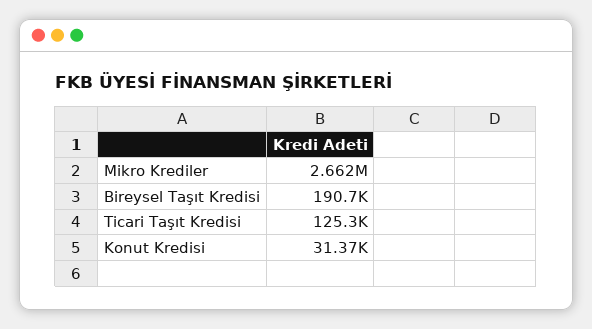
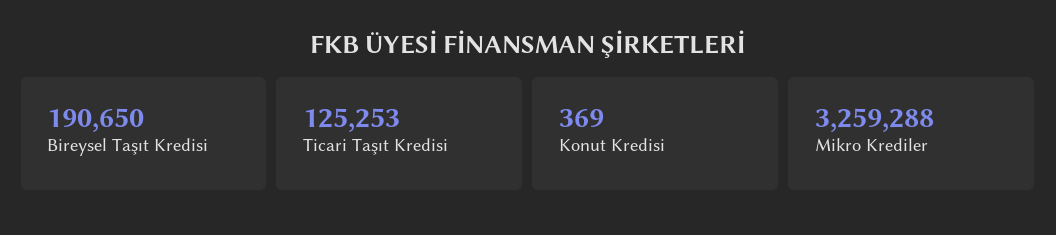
  {
-   "Mikro Krediler": 2662000,
+   "Mikro Krediler": 3259288,
    "Bireysel Taşıt Kredisi": 190650,
    "Ticari Taşıt Kredisi": 125253,
-   "Konut Kredisi": 31370
+   "Konut Kredisi": 369
  }

